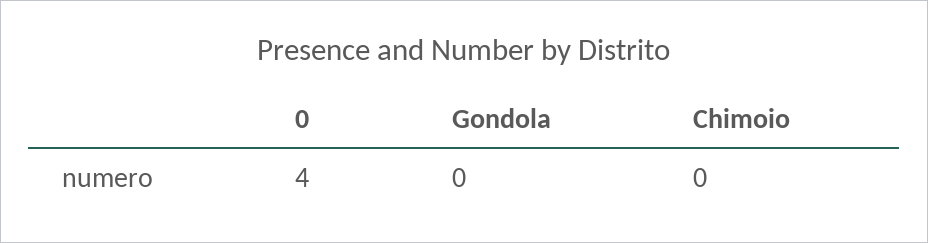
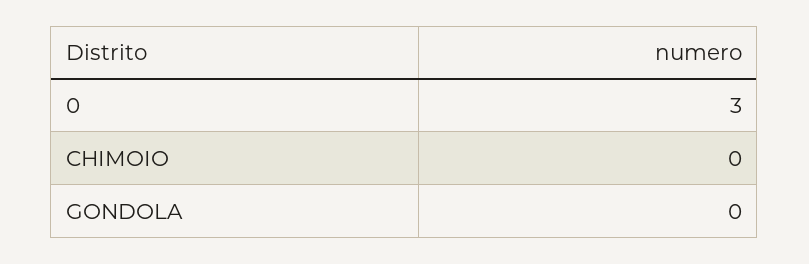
  {
-   "0": 4,
+   "0": 3,
    "Gondola": 0,
    "Chimoio": 0
  }

